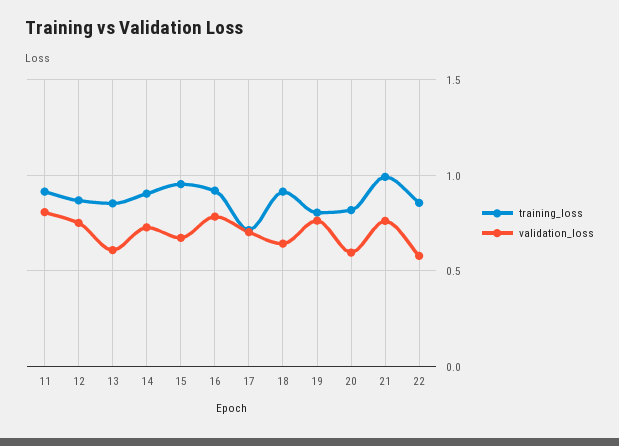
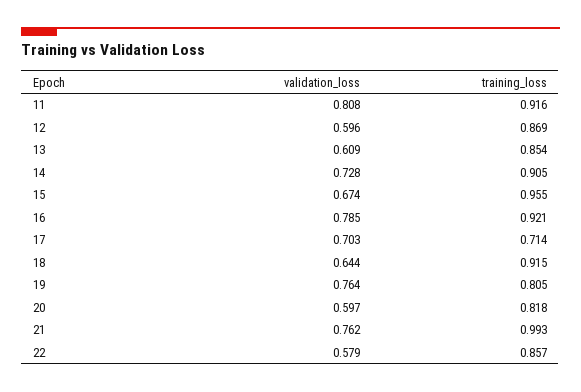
  {
    "training_loss": {
      "11": 0.916,
      "12": 0.869,
      "13": 0.854,
      "14": 0.905,
      "15": 0.955,
      "16": 0.921,
      "17": 0.714,
      "18": 0.915,
      "19": 0.805,
      "20": 0.818,
      "21": 0.993,
      "22": 0.857
    },
    "validation_loss": {
      "11": 0.808,
-     "12": 0.75,
+     "12": 0.596,
      "13": 0.609,
      "14": 0.728,
      "15": 0.674,
      "16": 0.785,
      "17": 0.703,
      "18": 0.644,
      "19": 0.764,
      "20": 0.597,
      "21": 0.762,
      "22": 0.579
    }
  }

